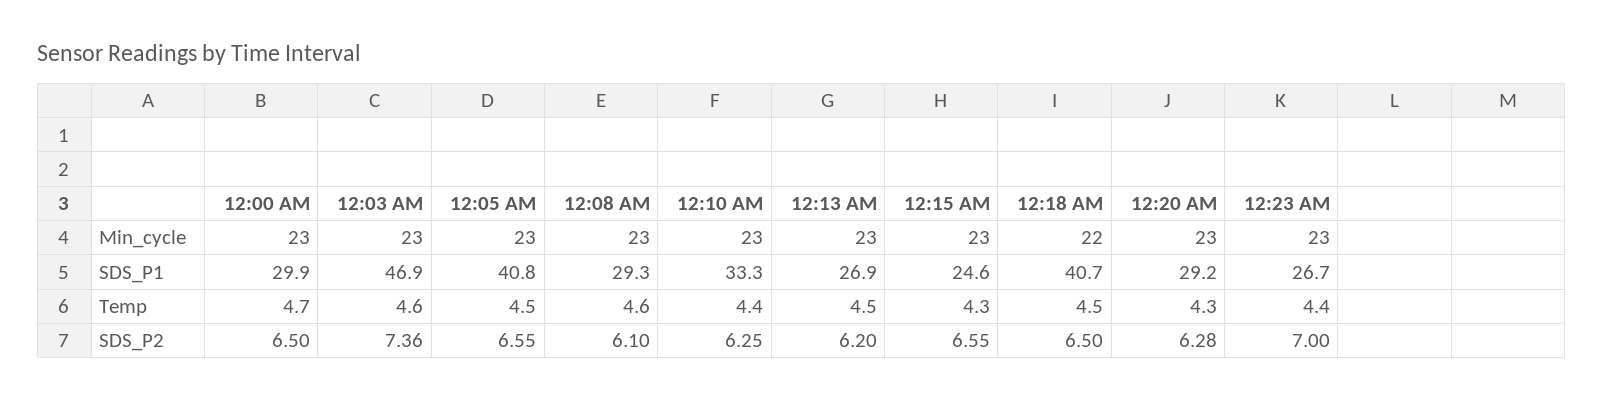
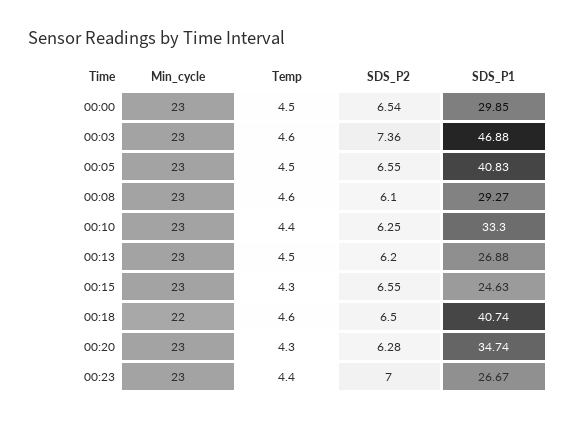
  {
    "12:00 AM": {
      "Min_cycle": 23,
      "SDS_P1": 29.85,
-     "Temp": 4.7,
+     "Temp": 4.5,
-     "SDS_P2": 6.5
+     "SDS_P2": 6.54
    },
    "12:03 AM": {
      "Min_cycle": 23,
      "SDS_P1": 46.88,
      "Temp": 4.6,
      "SDS_P2": 7.36
    },
    "12:05 AM": {
      "Min_cycle": 23,
      "SDS_P1": 40.83,
      "Temp": 4.5,
      "SDS_P2": 6.55
    },
    "12:08 AM": {
      "Min_cycle": 23,
      "SDS_P1": 29.27,
      "Temp": 4.6,
      "SDS_P2": 6.1
    },
    "12:10 AM": {
      "Min_cycle": 23,
      "SDS_P1": 33.3,
      "Temp": 4.4,
      "SDS_P2": 6.25
    },
    "12:13 AM": {
      "Min_cycle": 23,
      "SDS_P1": 26.88,
      "Temp": 4.5,
      "SDS_P2": 6.2
    },
    "12:15 AM": {
      "Min_cycle": 23,
      "SDS_P1": 24.63,
      "Temp": 4.3,
      "SDS_P2": 6.55
    },
    "12:18 AM": {
      "Min_cycle": 22,
      "SDS_P1": 40.74,
-     "Temp": 4.5,
+     "Temp": 4.6,
      "SDS_P2": 6.5
    },
    "12:20 AM": {
      "Min_cycle": 23,
-     "SDS_P1": 29.2,
+     "SDS_P1": 34.74,
      "Temp": 4.3,
      "SDS_P2": 6.28
    },
    "12:23 AM": {
      "Min_cycle": 23,
      "SDS_P1": 26.67,
      "Temp": 4.4,
      "SDS_P2": 7
    }
  }

